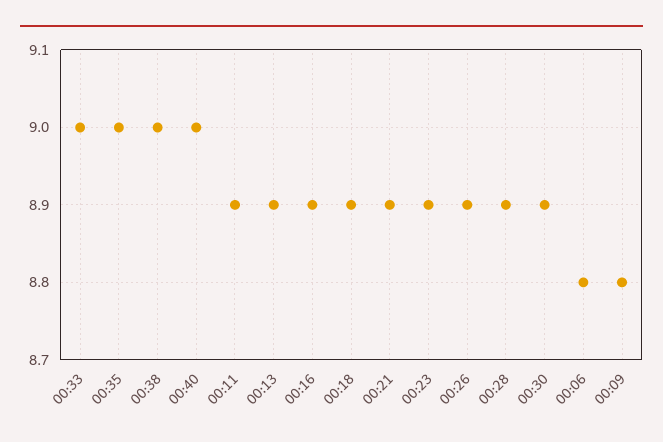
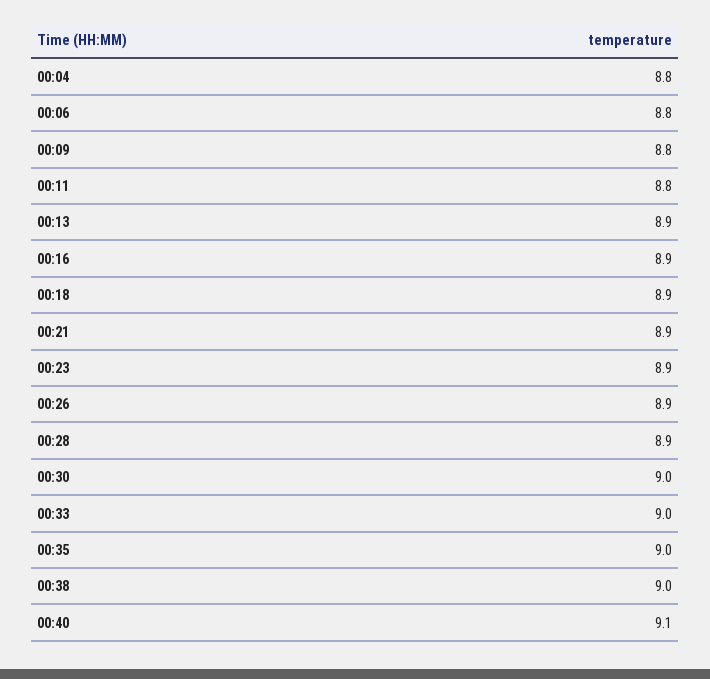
  {
    "00:33": 9,
    "00:35": 9,
    "00:38": 9,
-   "00:40": 9,
+   "00:40": 9.1,
-   "00:11": 8.9,
+   "00:11": 8.8,
    "00:13": 8.9,
    "00:16": 8.9,
    "00:18": 8.9,
    "00:21": 8.9,
    "00:23": 8.9,
    "00:26": 8.9,
    "00:28": 8.9,
-   "00:30": 8.9,
+   "00:30": 9,
    "00:06": 8.8,
-   "00:09": 8.8
+   "00:09": 8.8,
+   "00:04": 8.8
  }

